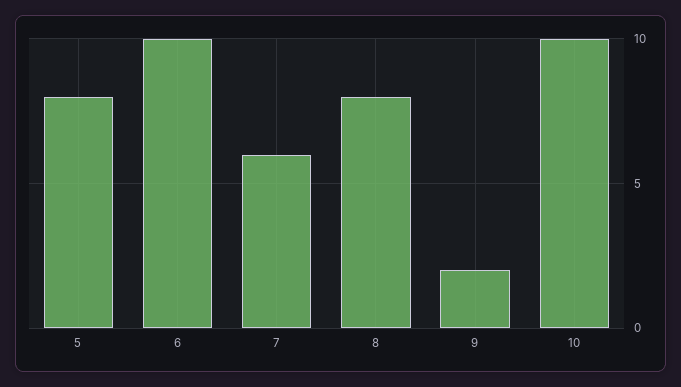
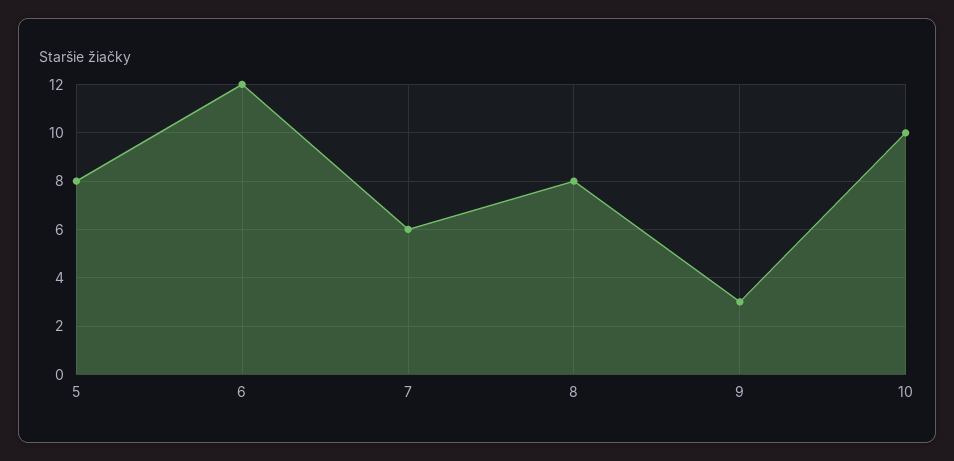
  {
    "5": 8,
-   "6": 10,
+   "6": 12,
    "7": 6,
    "8": 8,
-   "9": 2,
+   "9": 3,
    "10": 10
  }

